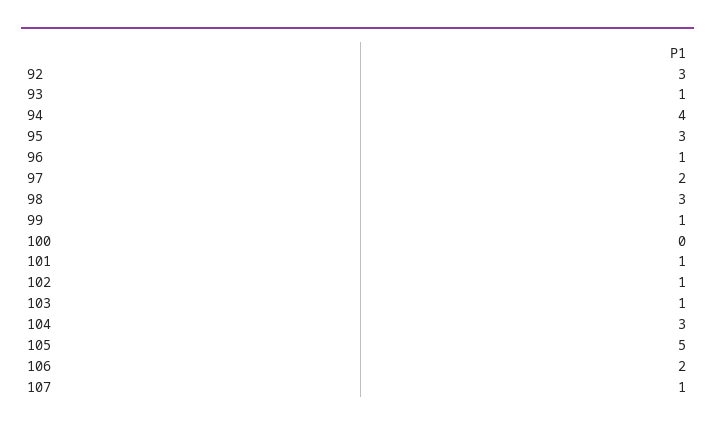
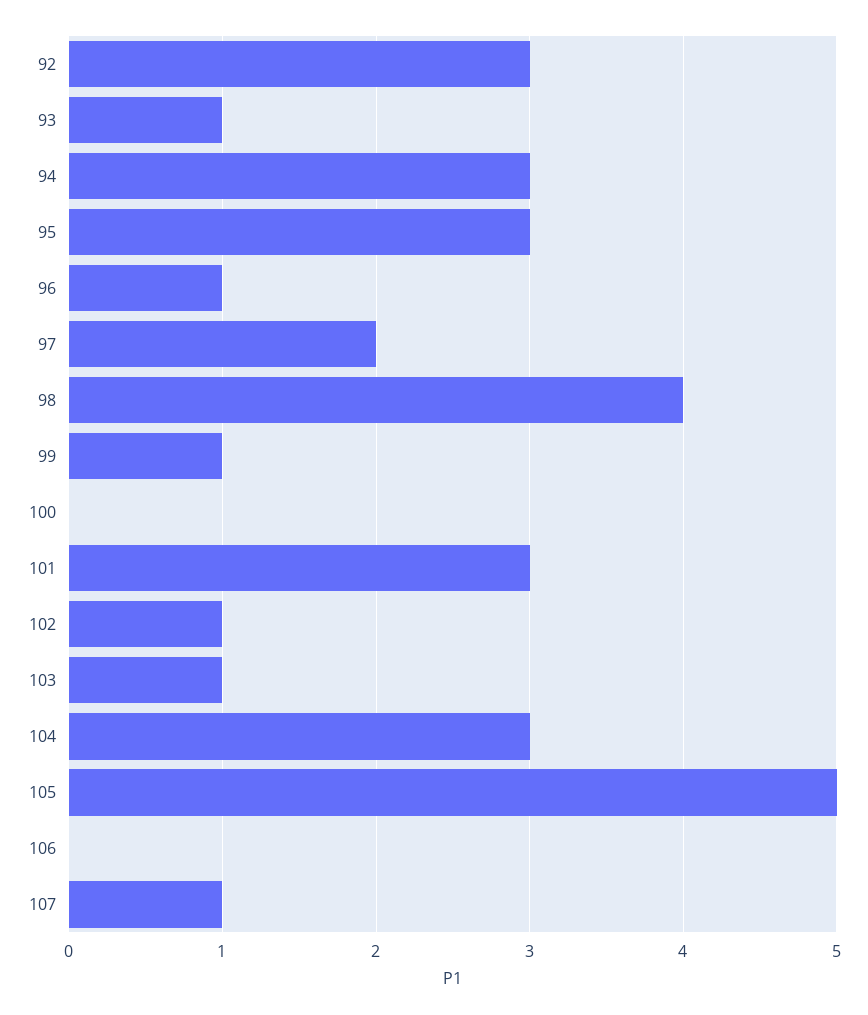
  {
    "92": 3,
    "93": 1,
-   "94": 4,
+   "94": 3,
    "95": 3,
    "96": 1,
    "97": 2,
-   "98": 3,
+   "98": 4,
    "99": 1,
    "100": 0,
-   "101": 1,
+   "101": 3,
    "102": 1,
    "103": 1,
    "104": 3,
    "105": 5,
-   "106": 2,
+   "106": 0,
    "107": 1
  }

